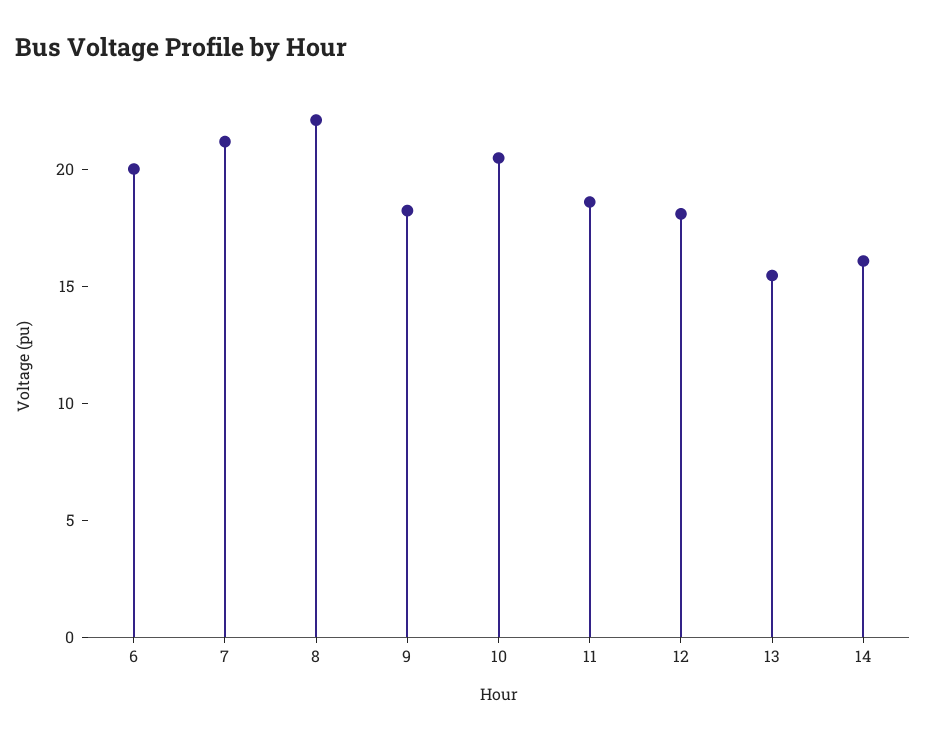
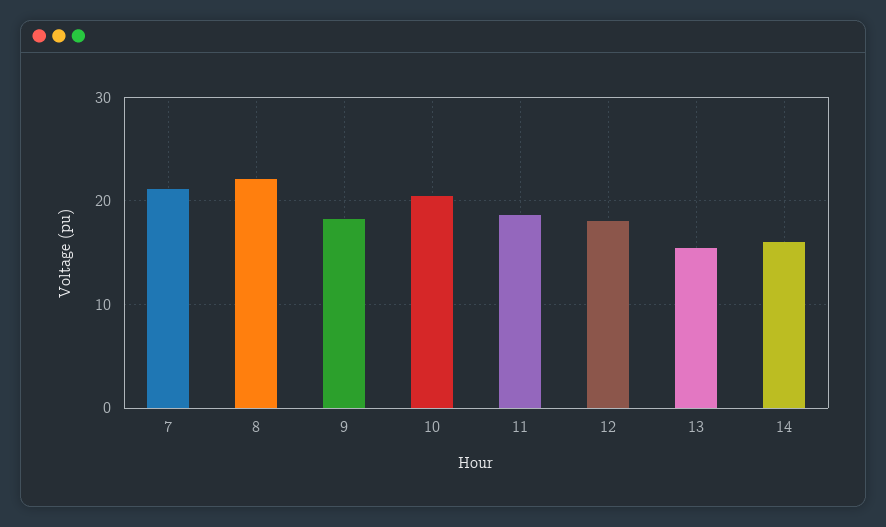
  {
-   "6": 20,
    "7": 21,
    "8": 22,
    "9": 18,
    "10": 20,
    "11": 19,
    "12": 18,
    "13": 15,
    "14": 16
  }

